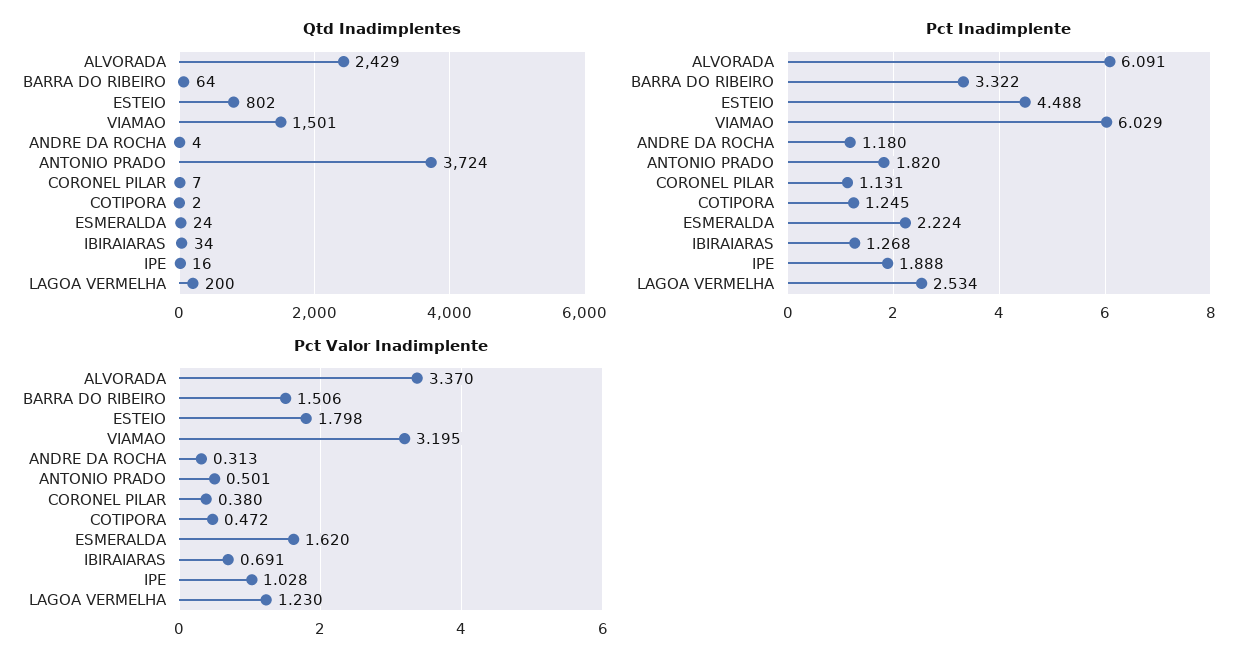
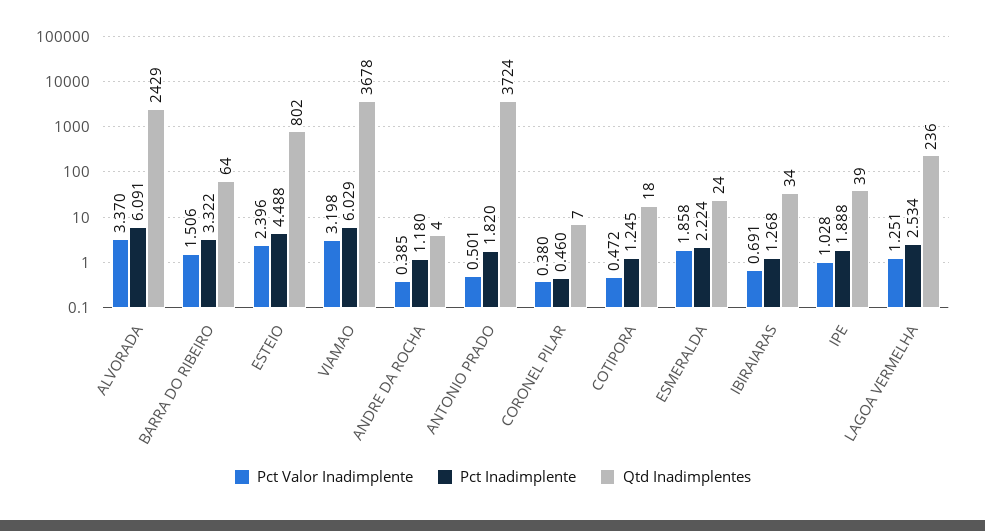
  {
    "Qtd Inadimplentes": {
      "ALVORADA": 2429,
      "BARRA DO RIBEIRO": 64,
      "ESTEIO": 802,
-     "VIAMAO": 1501,
+     "VIAMAO": 3678,
      "ANDRE DA ROCHA": 4,
      "ANTONIO PRADO": 3724,
      "CORONEL PILAR": 7,
-     "COTIPORA": 2,
+     "COTIPORA": 18,
      "ESMERALDA": 24,
      "IBIRAIARAS": 34,
-     "IPE": 16,
+     "IPE": 39,
-     "LAGOA VERMELHA": 200
+     "LAGOA VERMELHA": 236
    },
    "Pct Inadimplente": {
      "ALVORADA": 6.091,
      "BARRA DO RIBEIRO": 3.322,
      "ESTEIO": 4.488,
      "VIAMAO": 6.029,
      "ANDRE DA ROCHA": 1.18,
      "ANTONIO PRADO": 1.82,
-     "CORONEL PILAR": 1.131,
+     "CORONEL PILAR": 0.46,
      "COTIPORA": 1.245,
      "ESMERALDA": 2.224,
      "IBIRAIARAS": 1.268,
      "IPE": 1.888,
      "LAGOA VERMELHA": 2.534
    },
    "Pct Valor Inadimplente": {
      "ALVORADA": 3.37,
      "BARRA DO RIBEIRO": 1.506,
-     "ESTEIO": 1.798,
+     "ESTEIO": 2.396,
-     "VIAMAO": 3.195,
+     "VIAMAO": 3.198,
-     "ANDRE DA ROCHA": 0.313,
+     "ANDRE DA ROCHA": 0.385,
      "ANTONIO PRADO": 0.501,
      "CORONEL PILAR": 0.38,
      "COTIPORA": 0.472,
-     "ESMERALDA": 1.62,
+     "ESMERALDA": 1.858,
      "IBIRAIARAS": 0.691,
      "IPE": 1.028,
-     "LAGOA VERMELHA": 1.23
+     "LAGOA VERMELHA": 1.251
    }
  }

